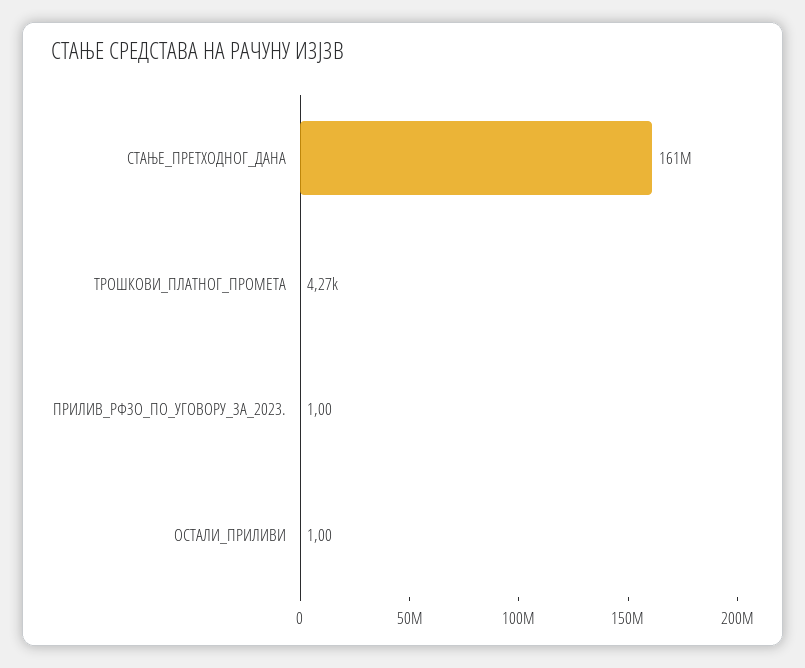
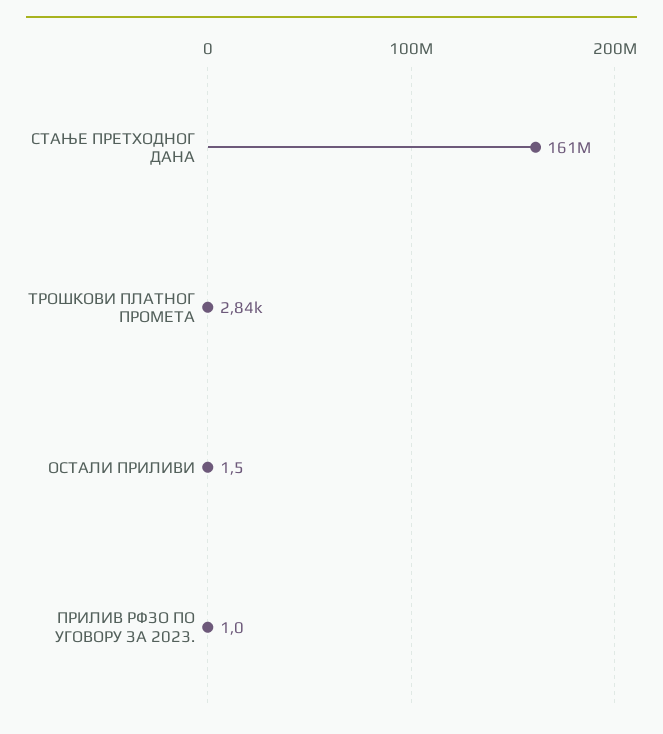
  {
    "СТАЊЕ_ПРЕТХОДНОГ_ДАНА": 161000000,
-   "ТРОШКОВИ_ПЛАТНОГ_ПРОМЕТА": 4270,
+   "ТРОШКОВИ_ПЛАТНОГ_ПРОМЕТА": 2840,
    "ПРИЛИВ_РФЗО_ПО_УГОВОРУ_ЗА_2023.": 1,
-   "ОСТАЛИ_ПРИЛИВИ": 1
+   "ОСТАЛИ_ПРИЛИВИ": 1.5
  }

